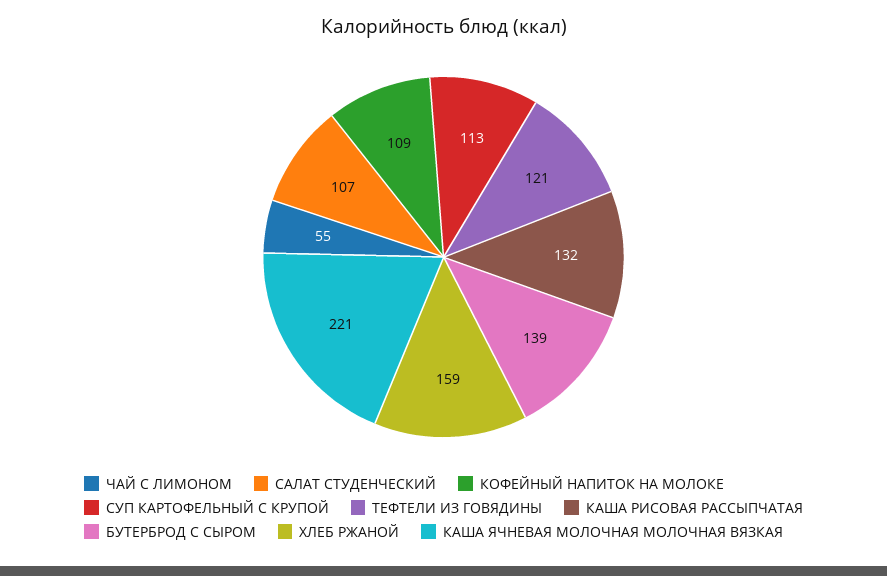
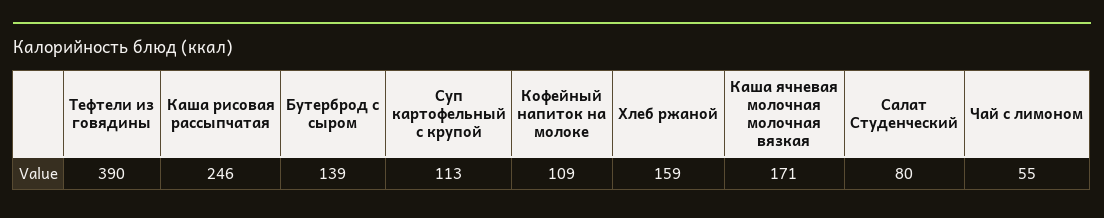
  {
    "ЧАЙ С ЛИМОНОМ": 55,
-   "САЛАТ СТУДЕНЧЕСКИЙ": 107,
+   "САЛАТ СТУДЕНЧЕСКИЙ": 80,
    "КОФЕЙНЫЙ НАПИТОК НА МОЛОКЕ": 109,
    "СУП КАРТОФЕЛЬНЫЙ С КРУПОЙ": 113,
-   "ТЕФТЕЛИ ИЗ ГОВЯДИНЫ": 121,
+   "ТЕФТЕЛИ ИЗ ГОВЯДИНЫ": 390,
-   "КАША РИСОВАЯ РАССЫПЧАТАЯ": 132,
+   "КАША РИСОВАЯ РАССЫПЧАТАЯ": 246,
    "БУТЕРБРОД С СЫРОМ": 139,
    "ХЛЕБ РЖАНОЙ": 159,
-   "КАША ЯЧНЕВАЯ МОЛОЧНАЯ МОЛОЧНАЯ ВЯЗКАЯ": 221
+   "КАША ЯЧНЕВАЯ МОЛОЧНАЯ МОЛОЧНАЯ ВЯЗКАЯ": 171
  }

